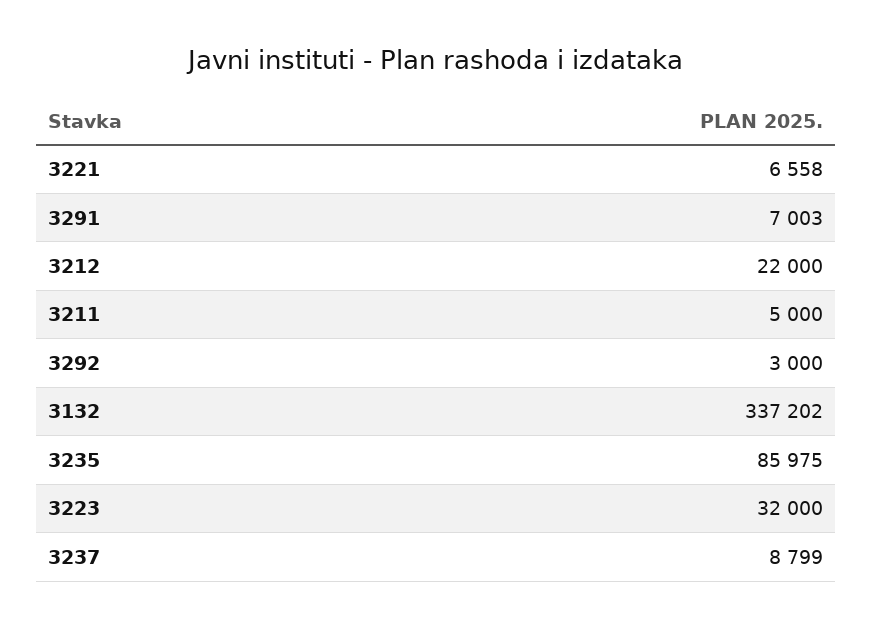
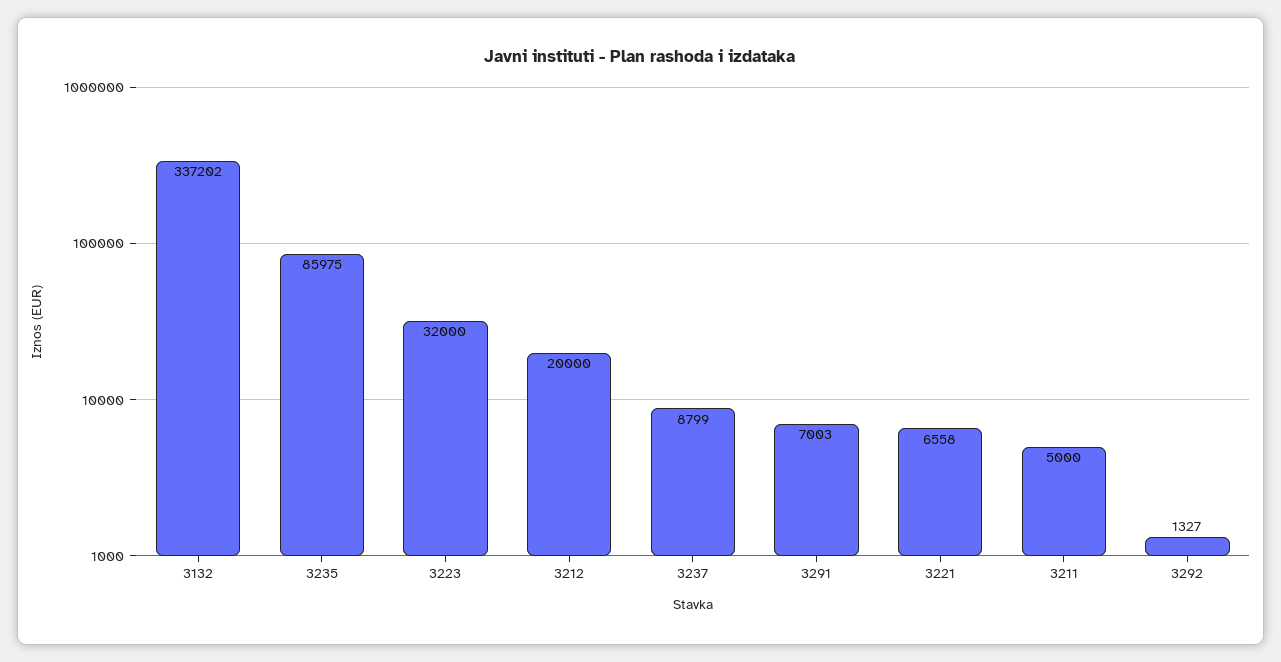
  {
    "3221": 6558,
    "3291": 7003,
-   "3212": 22000,
+   "3212": 20000,
    "3211": 5000,
-   "3292": 3000,
+   "3292": 1327,
    "3132": 337202,
    "3235": 85975,
    "3223": 32000,
    "3237": 8799
  }

